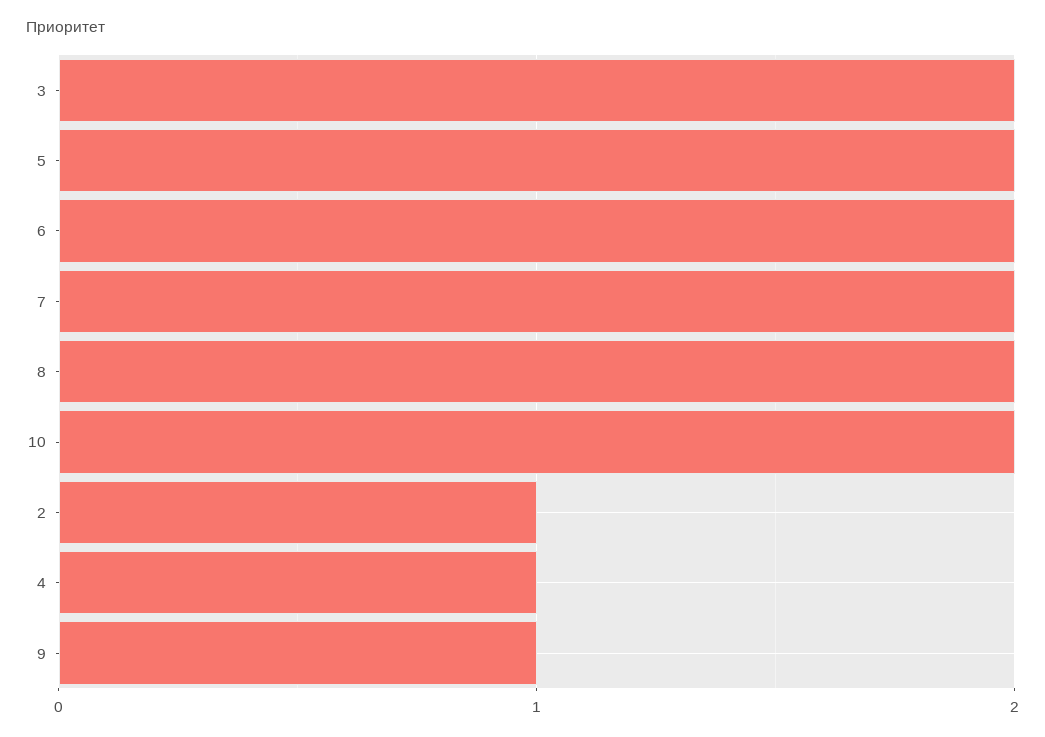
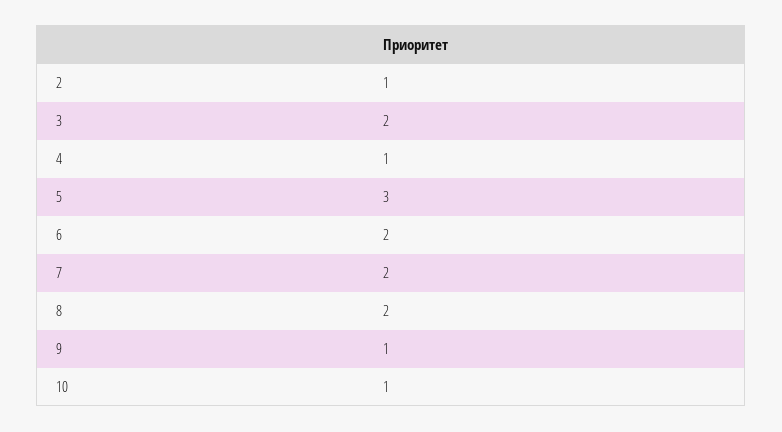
  {
    "3": 2,
-   "5": 2,
+   "5": 3,
    "6": 2,
    "7": 2,
    "8": 2,
-   "10": 2,
+   "10": 1,
    "2": 1,
    "4": 1,
    "9": 1
  }

